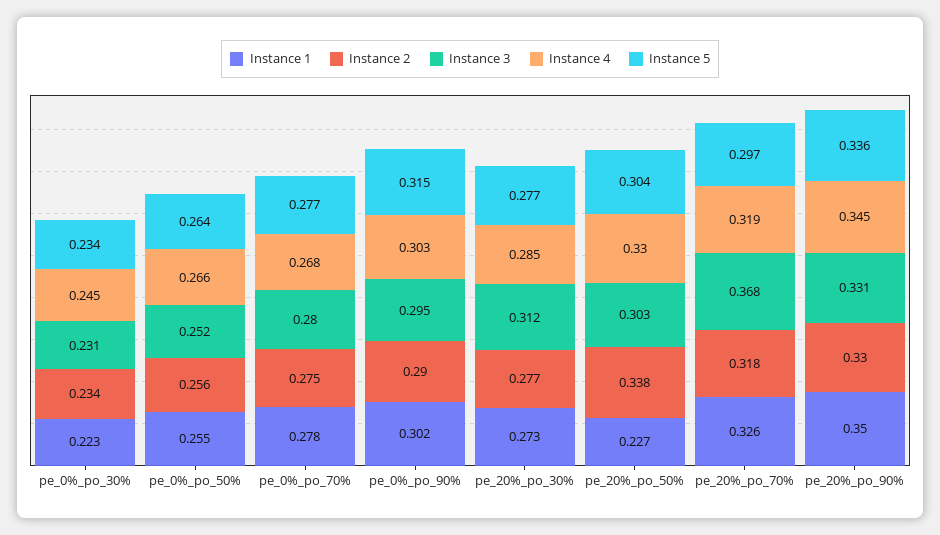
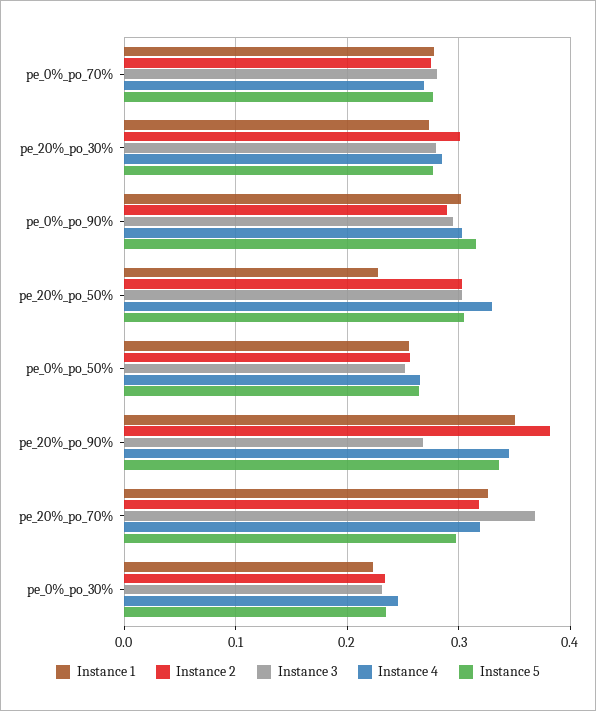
  {
    "Instance 1": {
      "pe_0%_po_30%": 0.223,
      "pe_0%_po_50%": 0.255,
      "pe_0%_po_70%": 0.278,
      "pe_0%_po_90%": 0.302,
      "pe_20%_po_30%": 0.273,
      "pe_20%_po_50%": 0.227,
      "pe_20%_po_70%": 0.326,
      "pe_20%_po_90%": 0.35
    },
    "Instance 2": {
      "pe_0%_po_30%": 0.234,
      "pe_0%_po_50%": 0.256,
      "pe_0%_po_70%": 0.275,
      "pe_0%_po_90%": 0.29,
-     "pe_20%_po_30%": 0.277,
+     "pe_20%_po_30%": 0.3,
-     "pe_20%_po_50%": 0.338,
+     "pe_20%_po_50%": 0.3,
      "pe_20%_po_70%": 0.318,
-     "pe_20%_po_90%": 0.33
+     "pe_20%_po_90%": 0.38
    },
    "Instance 3": {
      "pe_0%_po_30%": 0.231,
      "pe_0%_po_50%": 0.252,
      "pe_0%_po_70%": 0.28,
      "pe_0%_po_90%": 0.295,
-     "pe_20%_po_30%": 0.312,
+     "pe_20%_po_30%": 0.28,
      "pe_20%_po_50%": 0.303,
      "pe_20%_po_70%": 0.368,
-     "pe_20%_po_90%": 0.331
+     "pe_20%_po_90%": 0.27
    },
    "Instance 4": {
      "pe_0%_po_30%": 0.245,
      "pe_0%_po_50%": 0.266,
      "pe_0%_po_70%": 0.268,
      "pe_0%_po_90%": 0.303,
      "pe_20%_po_30%": 0.285,
      "pe_20%_po_50%": 0.33,
      "pe_20%_po_70%": 0.319,
      "pe_20%_po_90%": 0.345
    },
    "Instance 5": {
      "pe_0%_po_30%": 0.234,
      "pe_0%_po_50%": 0.264,
      "pe_0%_po_70%": 0.277,
      "pe_0%_po_90%": 0.315,
      "pe_20%_po_30%": 0.277,
      "pe_20%_po_50%": 0.304,
      "pe_20%_po_70%": 0.297,
      "pe_20%_po_90%": 0.336
    }
  }

